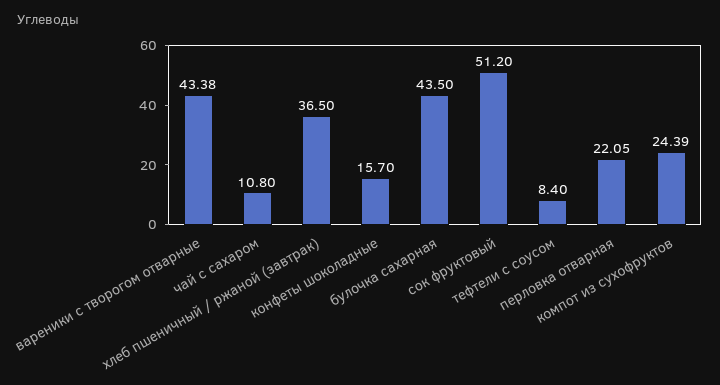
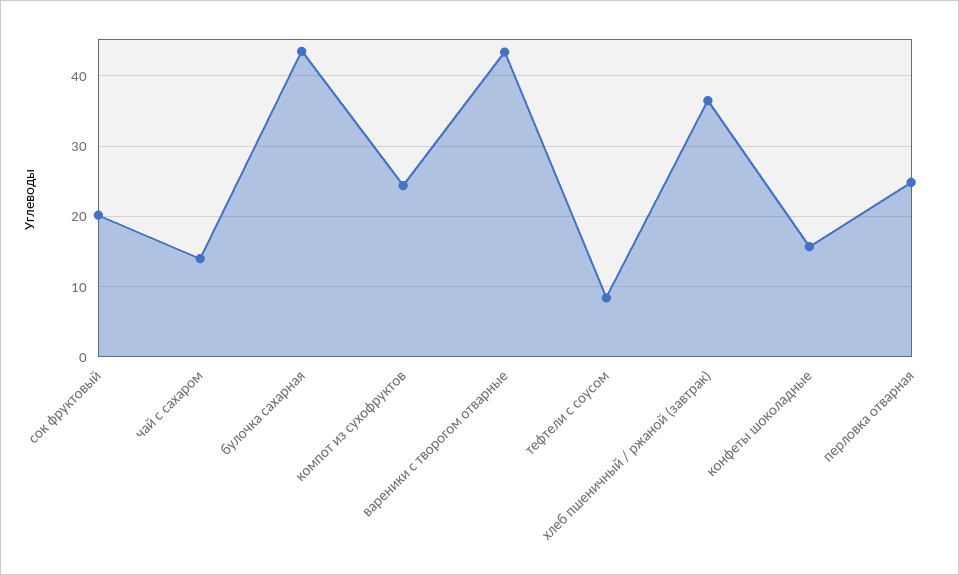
  {
    "вареники с творогом отварные": 43.38,
-   "чай с сахаром": 10.8,
+   "чай с сахаром": 14,
    "хлеб пшеничный / ржаной (завтрак)": 36.5,
    "конфеты шоколадные": 15.7,
    "булочка сахарная": 43.5,
-   "сок фруктовый": 51.2,
+   "сок фруктовый": 20,
    "тефтели с соусом": 8.4,
-   "перловка отварная": 22.05,
+   "перловка отварная": 25,
    "компот из сухофруктов": 24.39
  }

